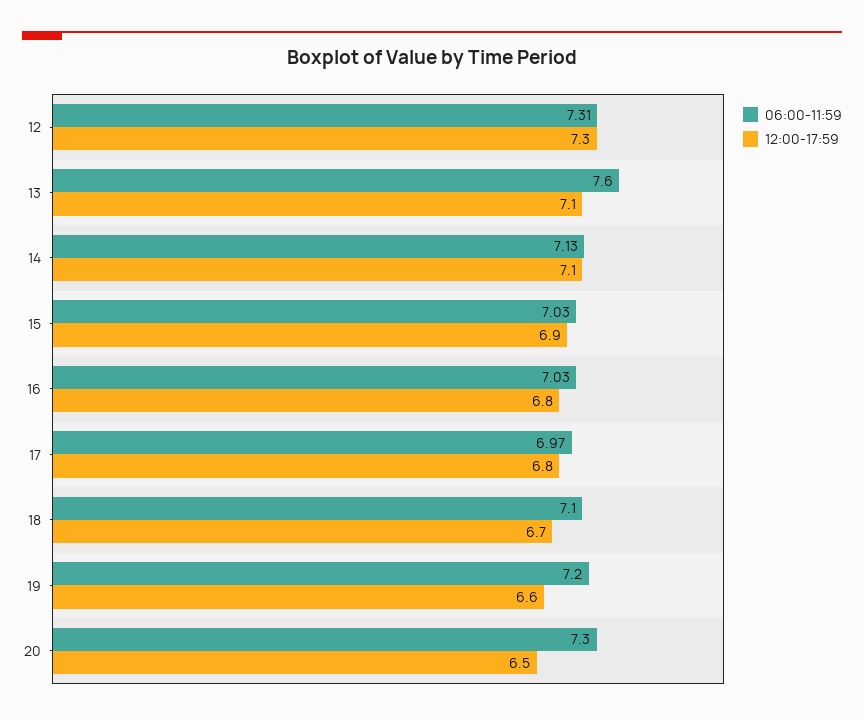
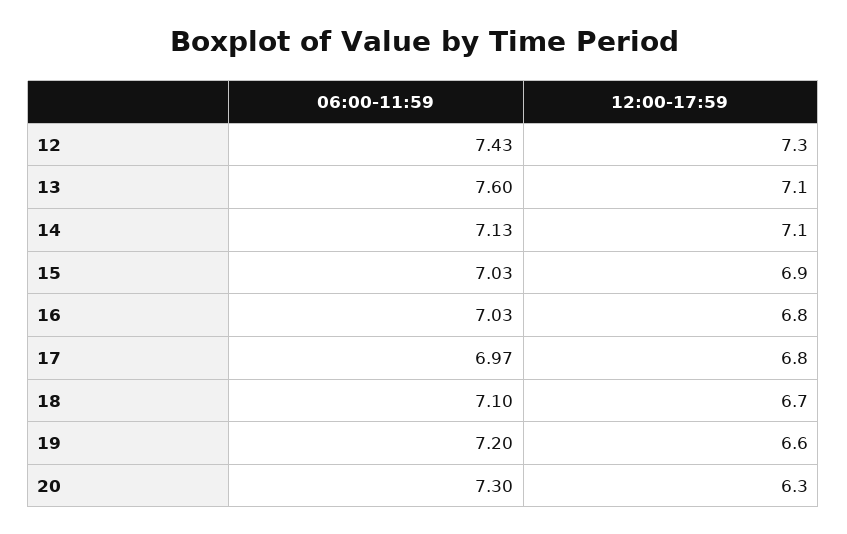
  {
    "06:00-11:59": {
-     "12": 7.31,
+     "12": 7.43,
      "13": 7.6,
      "14": 7.13,
      "15": 7.03,
      "16": 7.03,
      "17": 6.97,
      "18": 7.1,
      "19": 7.2,
      "20": 7.3
    },
    "12:00-17:59": {
      "12": 7.3,
      "13": 7.1,
      "14": 7.1,
      "15": 6.9,
      "16": 6.8,
      "17": 6.8,
      "18": 6.7,
      "19": 6.6,
-     "20": 6.5
+     "20": 6.3
    }
  }

